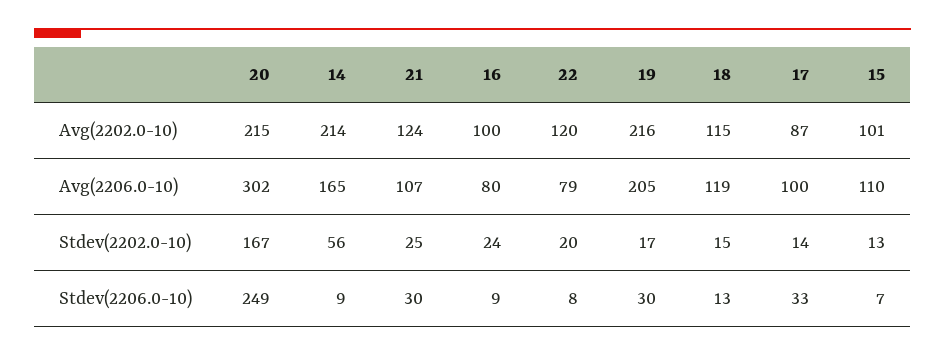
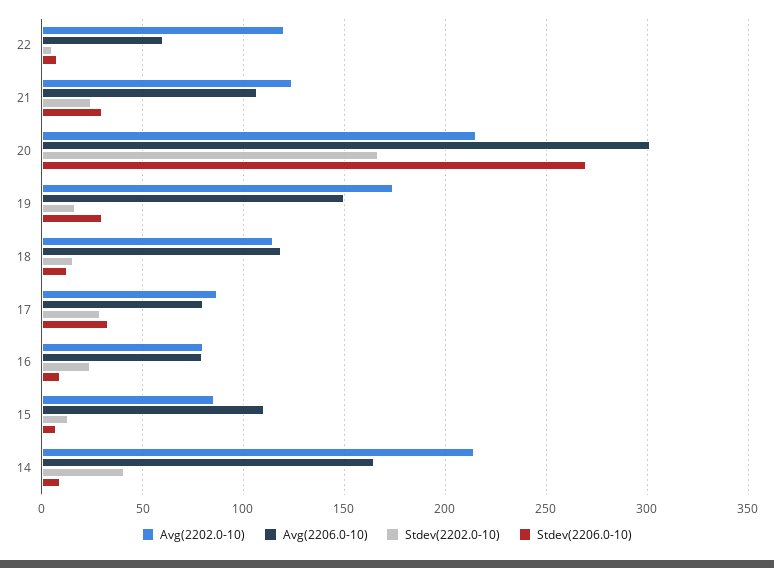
  {
    "Avg(2202.0-10)": {
      "20": 215,
      "14": 214,
      "21": 124,
-     "16": 100,
+     "16": 80,
      "22": 120,
-     "19": 216,
+     "19": 175,
      "18": 115,
      "17": 87,
-     "15": 101
+     "15": 85
    },
    "Avg(2206.0-10)": {
      "20": 302,
      "14": 165,
      "21": 107,
      "16": 80,
-     "22": 79,
+     "22": 60,
-     "19": 205,
+     "19": 150,
      "18": 119,
-     "17": 100,
+     "17": 80,
      "15": 110
    },
    "Stdev(2202.0-10)": {
      "20": 167,
-     "14": 56,
+     "14": 40,
      "21": 25,
      "16": 24,
-     "22": 20,
+     "22": 5,
      "19": 17,
      "18": 15,
-     "17": 14,
+     "17": 30,
      "15": 13
    },
    "Stdev(2206.0-10)": {
-     "20": 249,
+     "20": 270,
      "14": 9,
      "21": 30,
      "16": 9,
      "22": 8,
      "19": 30,
      "18": 13,
      "17": 33,
      "15": 7
    }
  }

